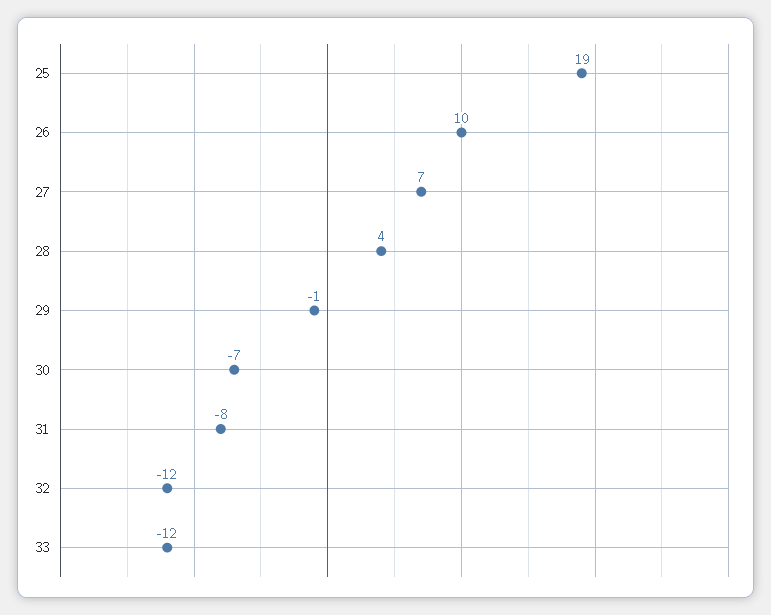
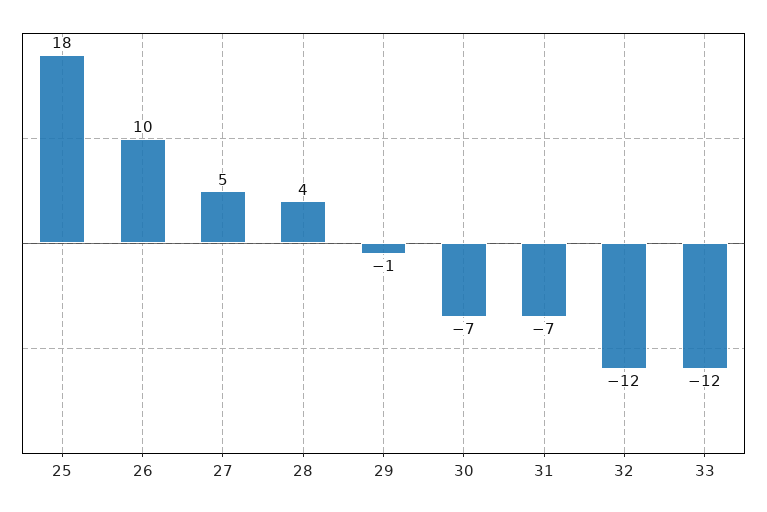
  {
-   "25": 19,
+   "25": 18,
    "26": 10,
-   "27": 7,
+   "27": 5,
    "28": 4,
    "29": -1,
    "30": -7,
-   "31": -8,
+   "31": -7,
    "32": -12,
    "33": -12
  }

